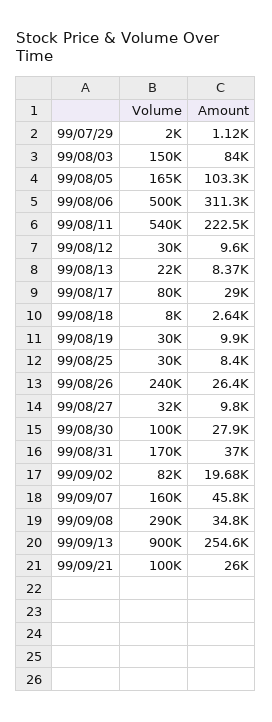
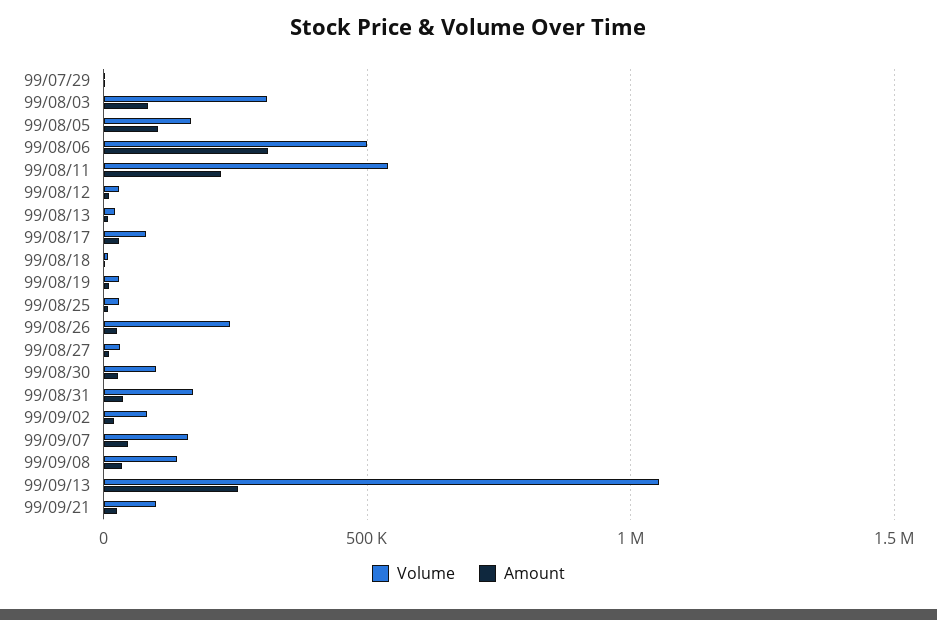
  {
    "Volume": {
      "99/07/29": 2000,
-     "99/08/03": 150000,
+     "99/08/03": 300000,
      "99/08/05": 165000,
      "99/08/06": 500000,
      "99/08/11": 540000,
      "99/08/12": 30000,
      "99/08/13": 22000,
      "99/08/17": 80000,
      "99/08/18": 8000,
      "99/08/19": 30000,
      "99/08/25": 30000,
      "99/08/26": 240000,
      "99/08/27": 32000,
      "99/08/30": 100000,
      "99/08/31": 170000,
      "99/09/02": 82000,
      "99/09/07": 160000,
-     "99/09/08": 290000,
+     "99/09/08": 150000,
-     "99/09/13": 900000,
+     "99/09/13": 1050000,
      "99/09/21": 100000
    },
    "Amount": {
      "99/07/29": 1120,
      "99/08/03": 84000,
      "99/08/05": 103300,
      "99/08/06": 311300,
      "99/08/11": 222500,
      "99/08/12": 9600,
      "99/08/13": 8370,
      "99/08/17": 29000,
      "99/08/18": 2640,
      "99/08/19": 9900,
      "99/08/25": 8400,
      "99/08/26": 26400,
      "99/08/27": 9800,
      "99/08/30": 27900,
      "99/08/31": 37000,
      "99/09/02": 19680,
      "99/09/07": 45800,
      "99/09/08": 34800,
      "99/09/13": 254600,
      "99/09/21": 26000
    }
  }

